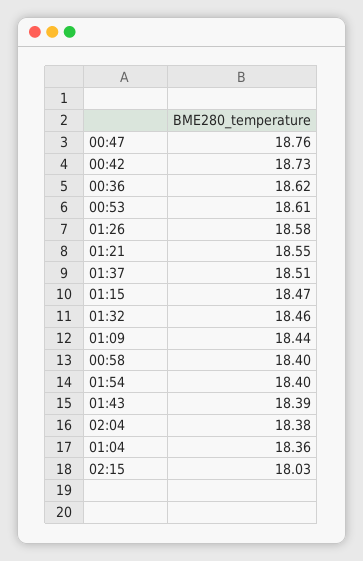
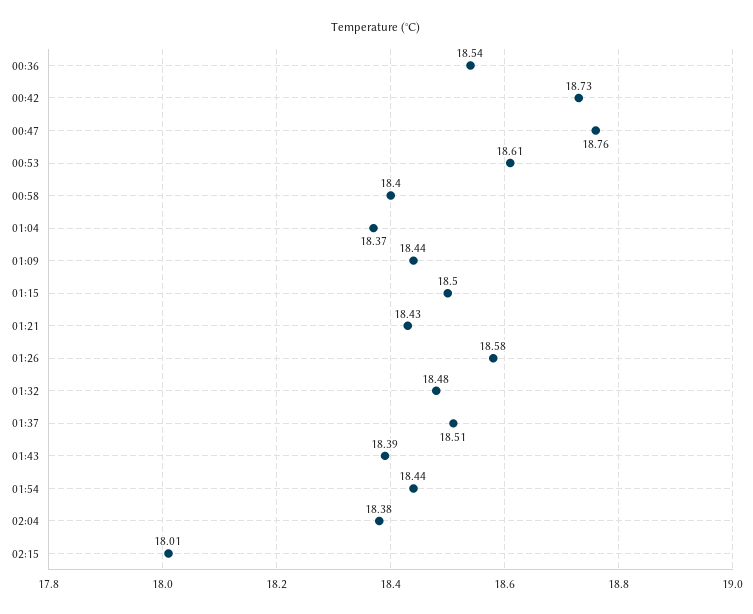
  {
    "00:47": 18.76,
    "00:42": 18.73,
-   "00:36": 18.62,
+   "00:36": 18.54,
    "00:53": 18.61,
    "01:26": 18.58,
-   "01:21": 18.55,
+   "01:21": 18.43,
    "01:37": 18.51,
-   "01:15": 18.47,
+   "01:15": 18.5,
-   "01:32": 18.46,
+   "01:32": 18.48,
    "01:09": 18.44,
    "00:58": 18.4,
-   "01:54": 18.4,
+   "01:54": 18.44,
    "01:43": 18.39,
    "02:04": 18.38,
-   "01:04": 18.36,
+   "01:04": 18.37,
-   "02:15": 18.03
+   "02:15": 18.01
  }

